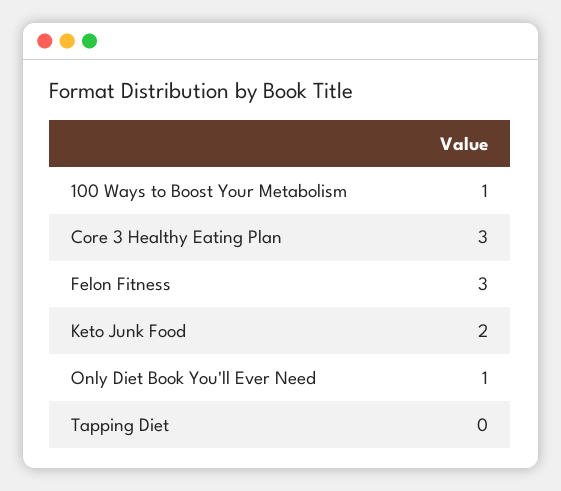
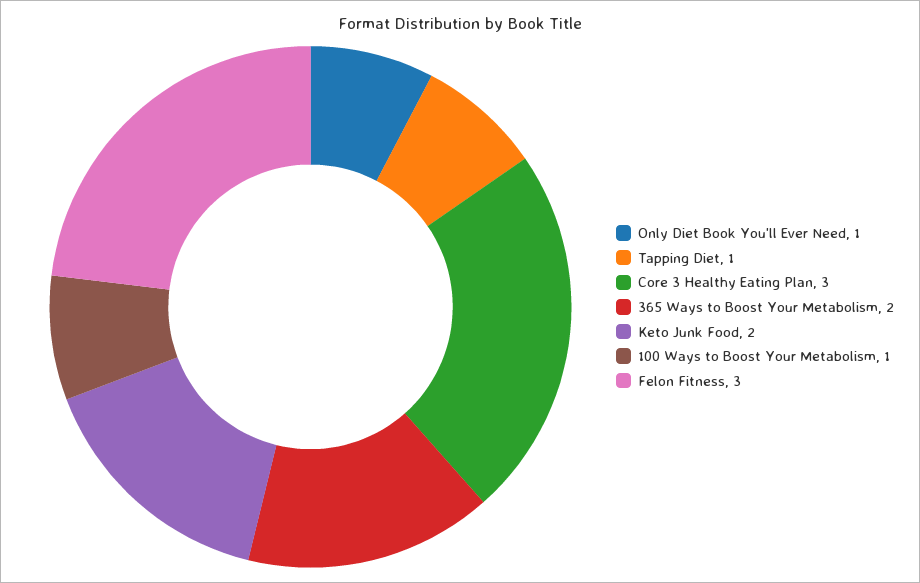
  {
    "100 Ways to Boost Your Metabolism": 1,
    "Core 3 Healthy Eating Plan": 3,
    "Felon Fitness": 3,
    "Keto Junk Food": 2,
    "Only Diet Book You'll Ever Need": 1,
-   "Tapping Diet": 0
+   "Tapping Diet": 1,
+   "365 Ways to Boost Your Metabolism": 2
  }

